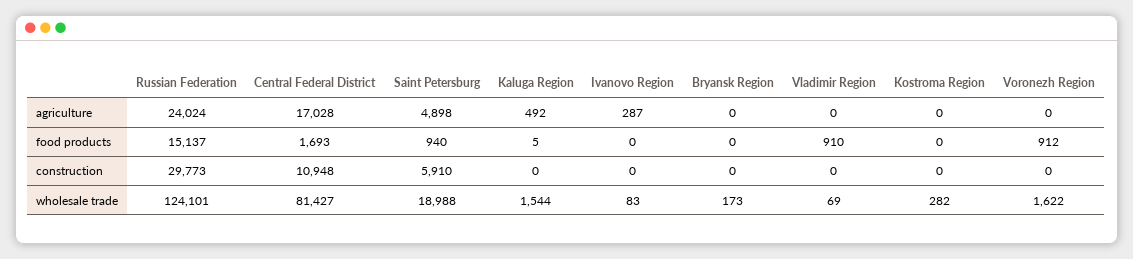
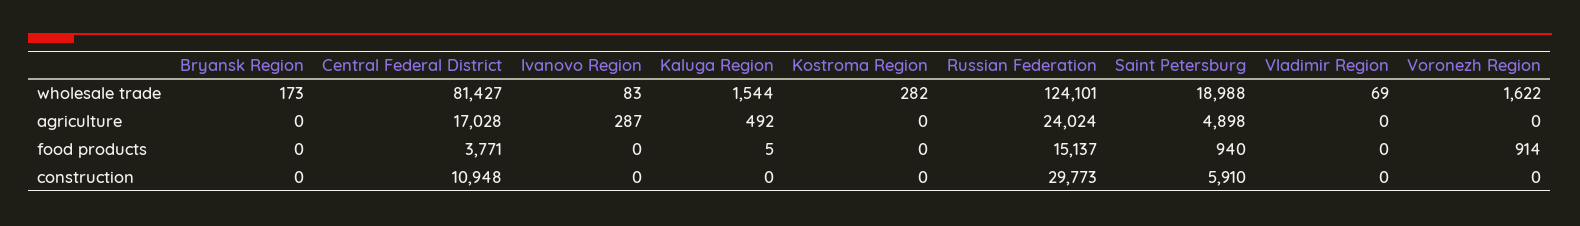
  {
    "Russian Federation": {
      "agriculture": 24024,
      "food products": 15137,
      "construction": 29773,
      "wholesale trade": 124101
    },
    "Central Federal District": {
      "agriculture": 17028,
-     "food products": 1693,
+     "food products": 3771,
      "construction": 10948,
      "wholesale trade": 81427
    },
    "Saint Petersburg": {
      "agriculture": 4898,
      "food products": 940,
      "construction": 5910,
      "wholesale trade": 18988
    },
    "Kaluga Region": {
      "agriculture": 492,
      "food products": 5,
      "construction": 0,
      "wholesale trade": 1544
    },
    "Ivanovo Region": {
      "agriculture": 287,
      "food products": 0,
      "construction": 0,
      "wholesale trade": 83
    },
    "Bryansk Region": {
      "agriculture": 0,
      "food products": 0,
      "construction": 0,
      "wholesale trade": 173
    },
    "Vladimir Region": {
      "agriculture": 0,
-     "food products": 910,
+     "food products": 0,
      "construction": 0,
      "wholesale trade": 69
    },
    "Kostroma Region": {
      "agriculture": 0,
      "food products": 0,
      "construction": 0,
      "wholesale trade": 282
    },
    "Voronezh Region": {
      "agriculture": 0,
-     "food products": 912,
+     "food products": 914,
      "construction": 0,
      "wholesale trade": 1622
    }
  }

